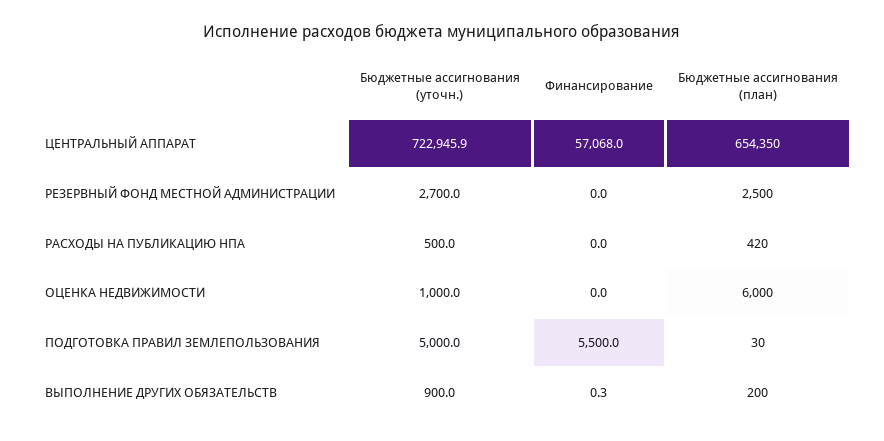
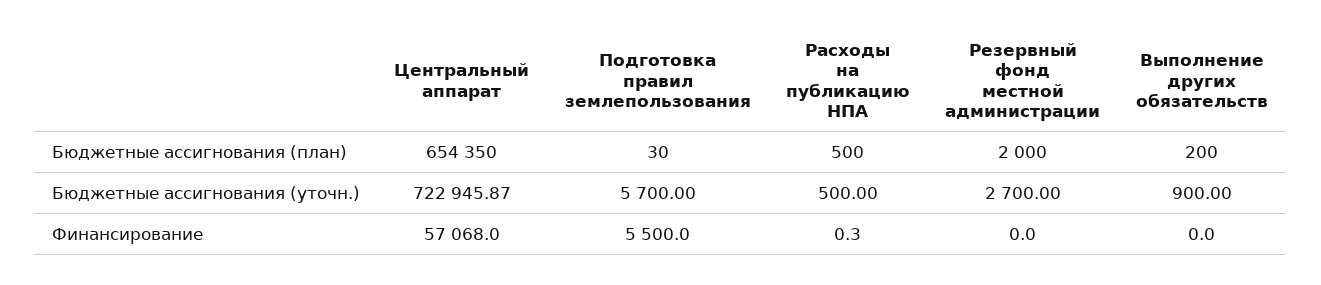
  {
    "Бюджетные ассигнования (уточн.)": {
      "ЦЕНТРАЛЬНЫЙ АППАРАТ": 722945.87,
      "РЕЗЕРВНЫЙ ФОНД МЕСТНОЙ АДМИНИСТРАЦИИ": 2700,
      "РАСХОДЫ НА ПУБЛИКАЦИЮ НПА": 500,
-     "ОЦЕНКА НЕДВИЖИМОСТИ": 1000,
-     "ПОДГОТОВКА ПРАВИЛ ЗЕМЛЕПОЛЬЗОВАНИЯ": 5000,
+     "ПОДГОТОВКА ПРАВИЛ ЗЕМЛЕПОЛЬЗОВАНИЯ": 5700,
      "ВЫПОЛНЕНИЕ ДРУГИХ ОБЯЗАТЕЛЬСТВ": 900
    },
    "Финансирование": {
      "ЦЕНТРАЛЬНЫЙ АППАРАТ": 57068,
      "РЕЗЕРВНЫЙ ФОНД МЕСТНОЙ АДМИНИСТРАЦИИ": 0,
-     "РАСХОДЫ НА ПУБЛИКАЦИЮ НПА": 0,
+     "РАСХОДЫ НА ПУБЛИКАЦИЮ НПА": 0.3,
-     "ОЦЕНКА НЕДВИЖИМОСТИ": 0,
      "ПОДГОТОВКА ПРАВИЛ ЗЕМЛЕПОЛЬЗОВАНИЯ": 5500,
-     "ВЫПОЛНЕНИЕ ДРУГИХ ОБЯЗАТЕЛЬСТВ": 0.3
+     "ВЫПОЛНЕНИЕ ДРУГИХ ОБЯЗАТЕЛЬСТВ": 0
    },
    "Бюджетные ассигнования (план)": {
      "ЦЕНТРАЛЬНЫЙ АППАРАТ": 654350,
-     "РЕЗЕРВНЫЙ ФОНД МЕСТНОЙ АДМИНИСТРАЦИИ": 2500,
+     "РЕЗЕРВНЫЙ ФОНД МЕСТНОЙ АДМИНИСТРАЦИИ": 2000,
-     "РАСХОДЫ НА ПУБЛИКАЦИЮ НПА": 420,
+     "РАСХОДЫ НА ПУБЛИКАЦИЮ НПА": 500,
-     "ОЦЕНКА НЕДВИЖИМОСТИ": 6000,
      "ПОДГОТОВКА ПРАВИЛ ЗЕМЛЕПОЛЬЗОВАНИЯ": 30,
      "ВЫПОЛНЕНИЕ ДРУГИХ ОБЯЗАТЕЛЬСТВ": 200
    }
  }

